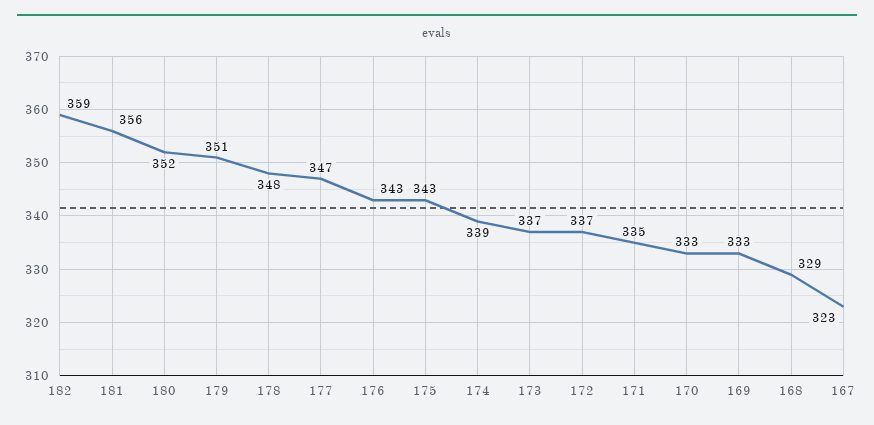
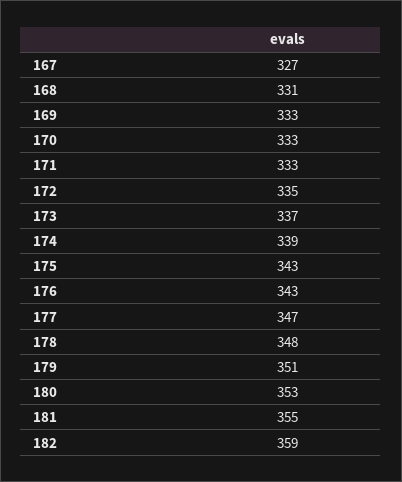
  {
    "182": 359,
-   "181": 356,
+   "181": 355,
-   "180": 352,
+   "180": 353,
    "179": 351,
    "178": 348,
    "177": 347,
    "176": 343,
    "175": 343,
    "174": 339,
    "173": 337,
-   "172": 337,
+   "172": 335,
-   "171": 335,
+   "171": 333,
    "170": 333,
    "169": 333,
-   "168": 329,
+   "168": 331,
-   "167": 323
+   "167": 327
  }

